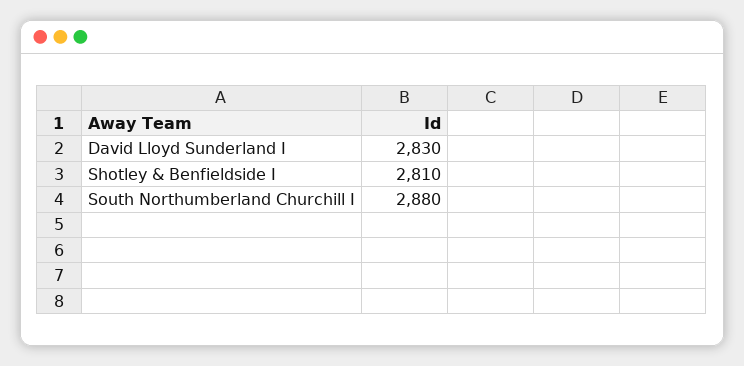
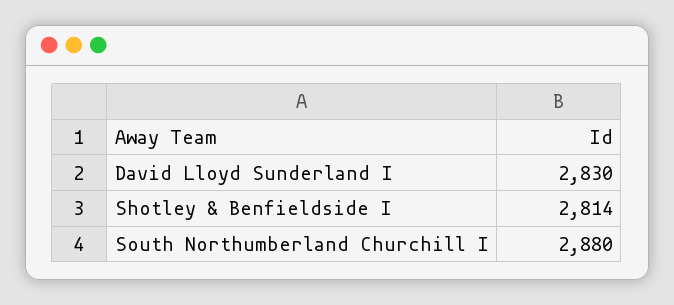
  {
    "David Lloyd Sunderland I": 2830,
-   "Shotley & Benfieldside I": 2810,
+   "Shotley & Benfieldside I": 2814,
    "South Northumberland Churchill I": 2880
  }

